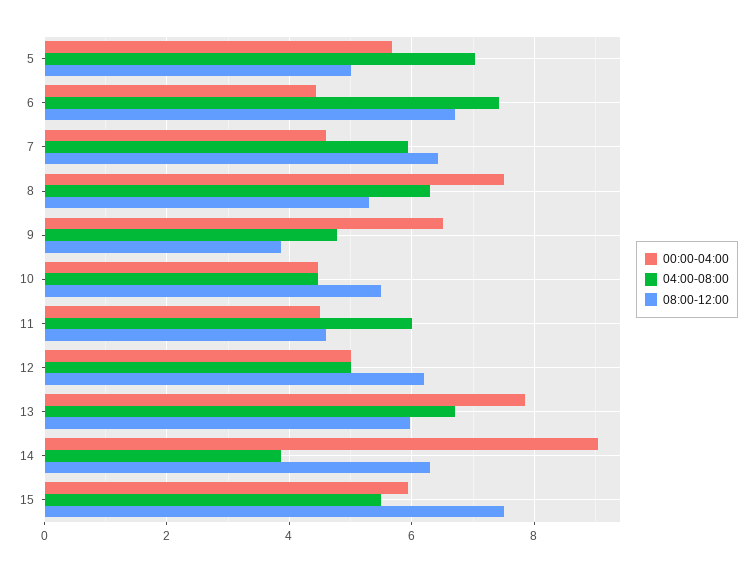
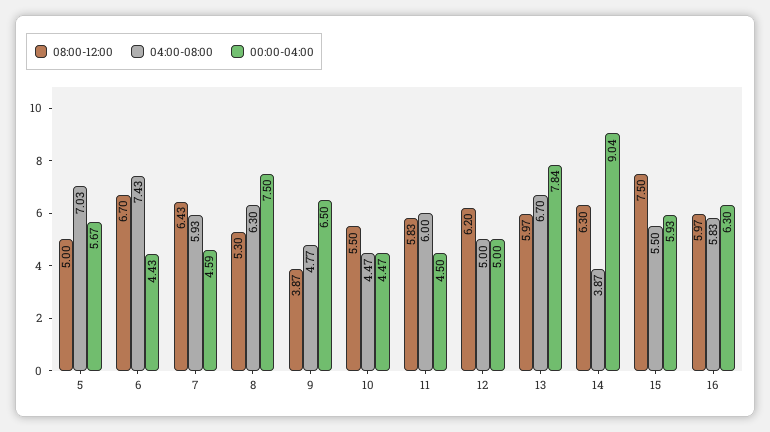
  {
    "00:00-04:00": {
      "5": 5.67,
      "6": 4.43,
      "7": 4.59,
      "8": 7.5,
      "9": 6.5,
      "10": 4.47,
      "11": 4.5,
      "12": 5,
      "13": 7.84,
      "14": 9.04,
-     "15": 5.93
+     "15": 5.93,
+     "16": 6.3
    },
    "04:00-08:00": {
      "5": 7.03,
      "6": 7.43,
      "7": 5.93,
      "8": 6.3,
      "9": 4.77,
      "10": 4.47,
      "11": 6,
      "12": 5,
      "13": 6.7,
      "14": 3.87,
-     "15": 5.5
+     "15": 5.5,
+     "16": 5.83
    },
    "08:00-12:00": {
      "5": 5,
      "6": 6.7,
      "7": 6.43,
      "8": 5.3,
      "9": 3.87,
      "10": 5.5,
-     "11": 4.6,
+     "11": 5.83,
      "12": 6.2,
      "13": 5.97,
      "14": 6.3,
-     "15": 7.5
+     "15": 7.5,
+     "16": 5.97
    }
  }

